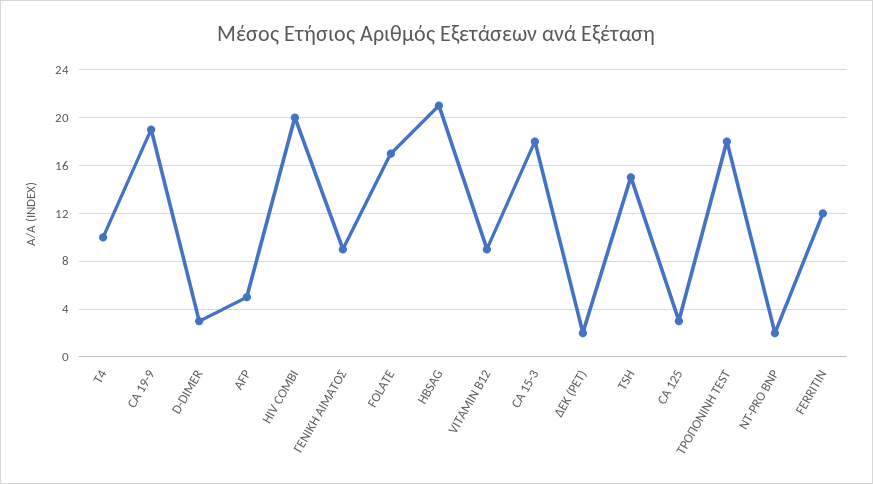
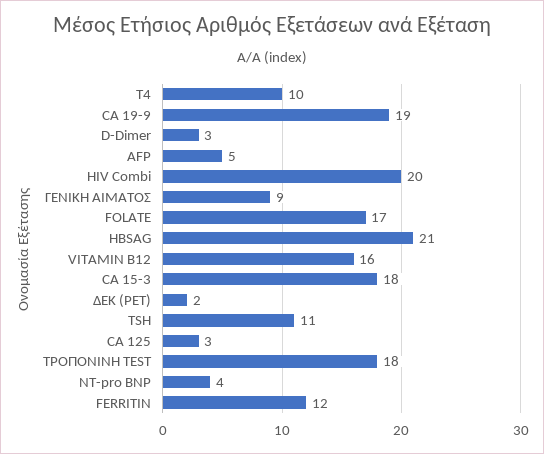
  {
    "Τ4": 10,
    "CA 19-9": 19,
    "D-DIMER": 3,
    "AFP": 5,
    "HIV COMBI": 20,
    "ΓΕΝΙΚΗ ΑΙΜΑΤΟΣ": 9,
    "FOLATE": 17,
    "HBSAG": 21,
-   "VITAMIN B12": 9,
+   "VITAMIN B12": 16,
    "CA 15-3": 18,
    "ΔΕΚ (ΡΕΤ)": 2,
-   "ΤSH": 15,
+   "ΤSH": 11,
    "CA 125": 3,
    "ΤΡΟΠΟΝΙΝΗ TEST": 18,
-   "NT-PRO BNP": 2,
+   "NT-PRO BNP": 4,
    "FERRITIN": 12
  }

